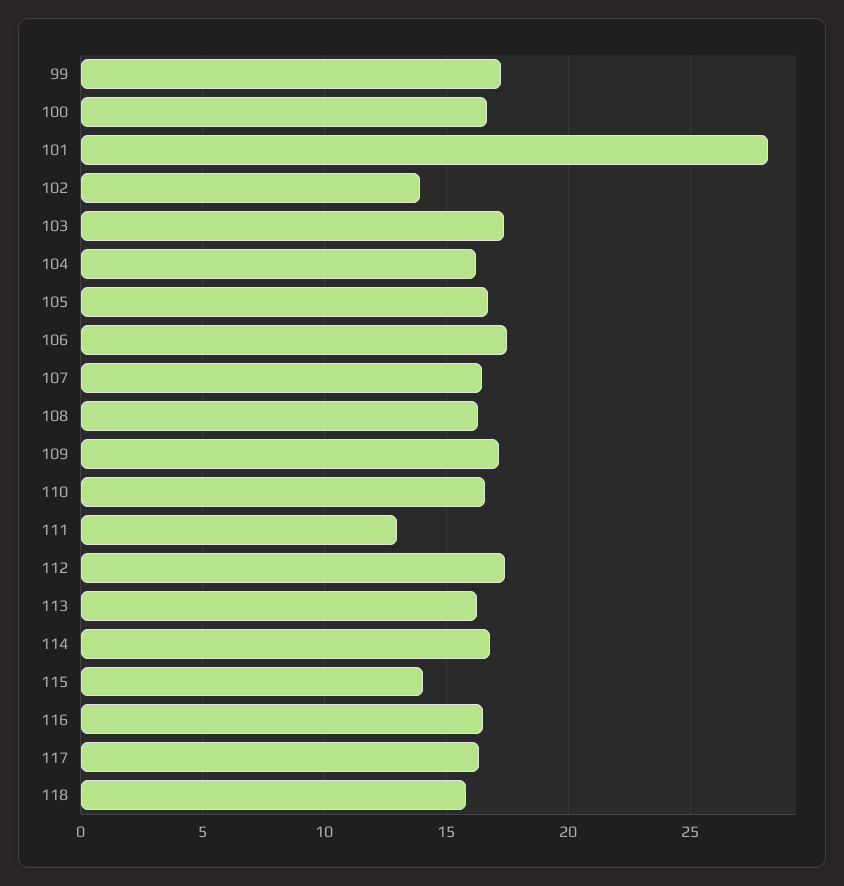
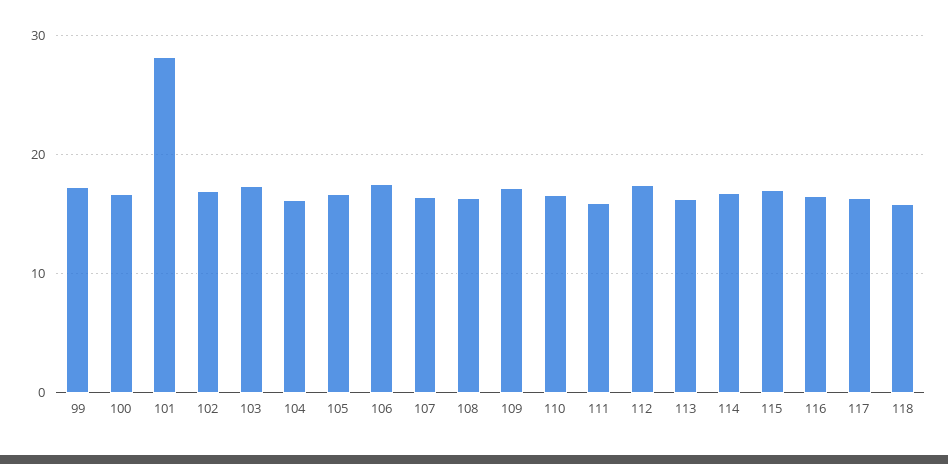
  {
    "99": 17.5,
    "100": 16.5,
    "101": 28,
-   "102": 14,
+   "102": 17,
    "103": 17.5,
    "104": 16,
    "105": 16.5,
    "106": 17.5,
    "107": 16.5,
    "108": 16.5,
    "109": 17,
    "110": 16.5,
-   "111": 13,
+   "111": 16,
    "112": 17.5,
    "113": 16.5,
    "114": 17,
-   "115": 14,
+   "115": 17,
    "116": 16.5,
    "117": 16.5,
    "118": 16
  }

